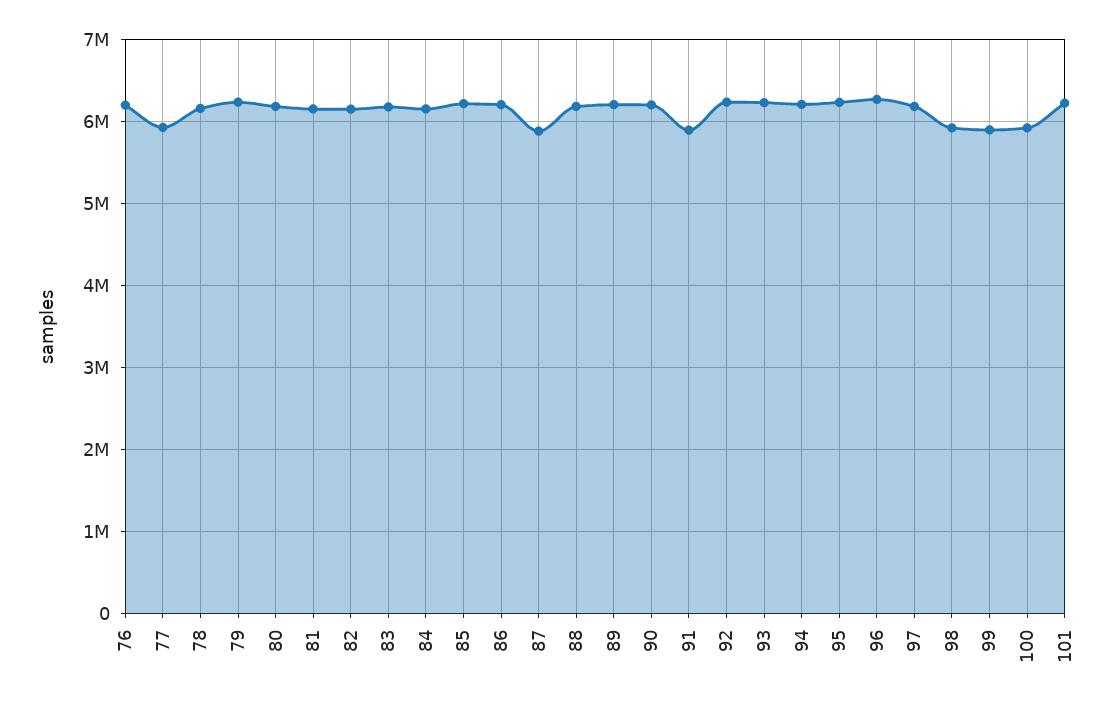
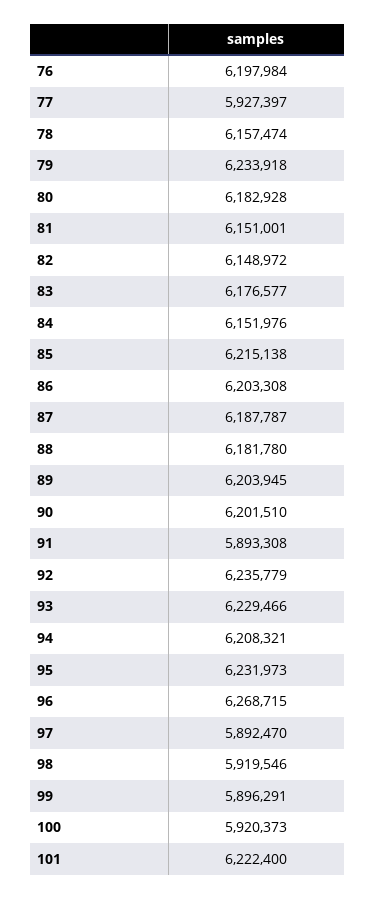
  {
    "76": 6197984,
    "77": 5927397,
    "78": 6157474,
    "79": 6233918,
    "80": 6182928,
    "81": 6151001,
    "82": 6148972,
    "83": 6176577,
    "84": 6151976,
    "85": 6215138,
    "86": 6203308,
-   "87": 5900000,
+   "87": 6187787,
    "88": 6181780,
    "89": 6203945,
    "90": 6201510,
    "91": 5893308,
    "92": 6235779,
    "93": 6229466,
    "94": 6208321,
    "95": 6231973,
    "96": 6268715,
-   "97": 6200000,
+   "97": 5892470,
    "98": 5919546,
    "99": 5896291,
    "100": 5920373,
    "101": 6222400
  }

